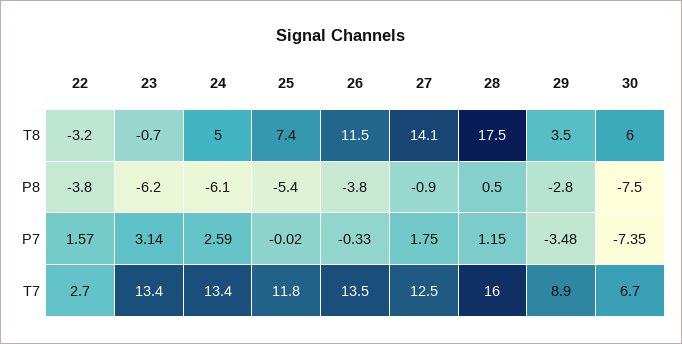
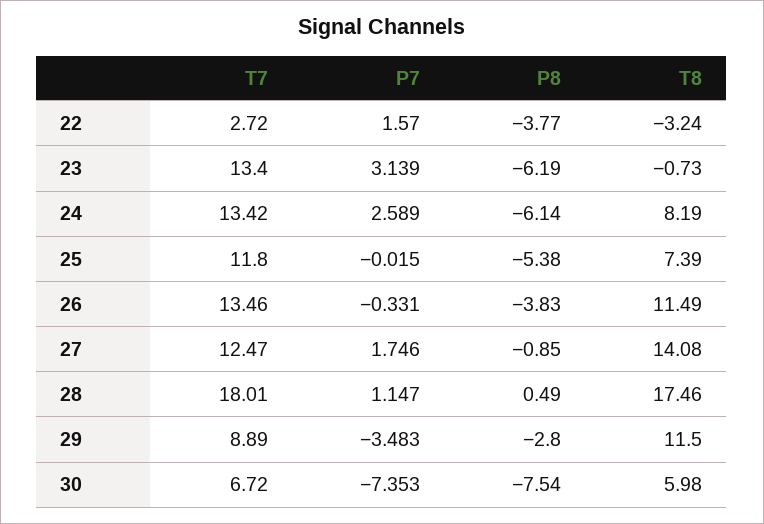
  {
    "22": {
      "T8": -3.24,
      "P8": -3.77,
      "P7": 1.57,
      "T7": 2.72
    },
    "23": {
      "T8": -0.73,
      "P8": -6.19,
      "P7": 3.139,
      "T7": 13.4
    },
    "24": {
-     "T8": 5,
+     "T8": 8.19,
      "P8": -6.14,
      "P7": 2.589,
      "T7": 13.42
    },
    "25": {
      "T8": 7.39,
      "P8": -5.38,
      "P7": -0.015,
      "T7": 11.8
    },
    "26": {
      "T8": 11.49,
      "P8": -3.83,
      "P7": -0.331,
      "T7": 13.46
    },
    "27": {
      "T8": 14.08,
      "P8": -0.85,
      "P7": 1.746,
      "T7": 12.47
    },
    "28": {
      "T8": 17.46,
      "P8": 0.49,
      "P7": 1.147,
-     "T7": 16
+     "T7": 18.01
    },
    "29": {
-     "T8": 3.5,
+     "T8": 11.5,
      "P8": -2.8,
      "P7": -3.483,
      "T7": 8.89
    },
    "30": {
      "T8": 5.98,
      "P8": -7.54,
      "P7": -7.353,
      "T7": 6.72
    }
  }

